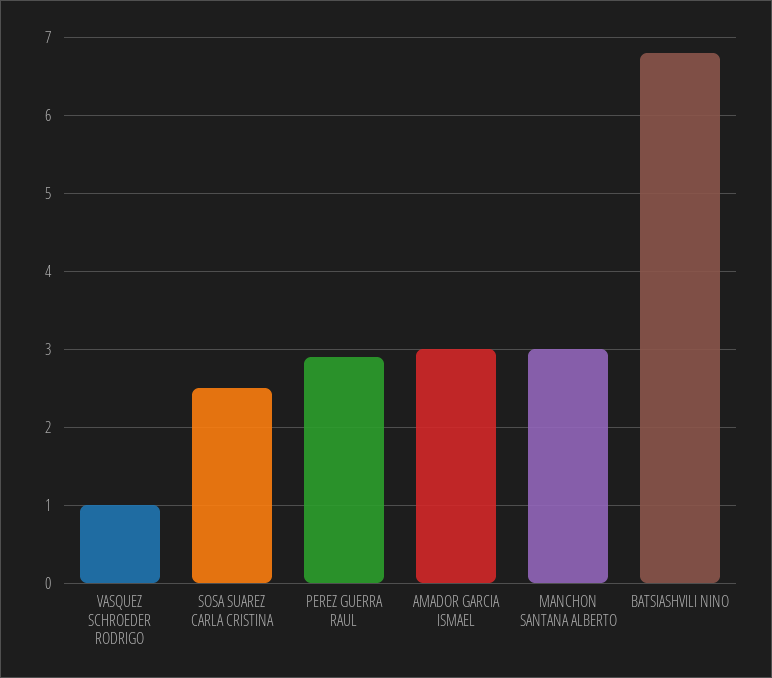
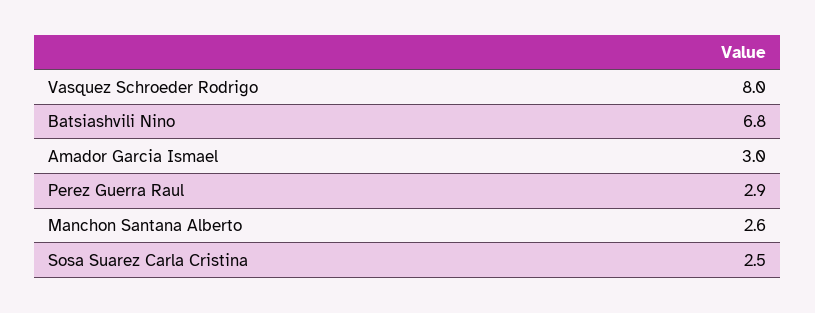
  {
-   "VASQUEZ SCHROEDER RODRIGO": 1,
+   "VASQUEZ SCHROEDER RODRIGO": 8,
    "SOSA SUAREZ CARLA CRISTINA": 2.5,
    "PEREZ GUERRA RAUL": 2.9,
    "AMADOR GARCIA ISMAEL": 3,
-   "MANCHON SANTANA ALBERTO": 3,
+   "MANCHON SANTANA ALBERTO": 2.6,
    "BATSIASHVILI NINO": 6.8
  }

